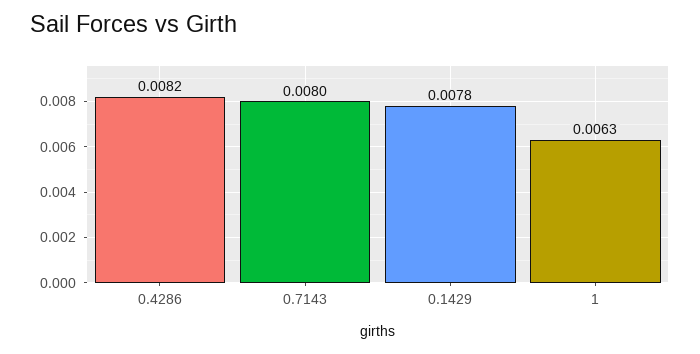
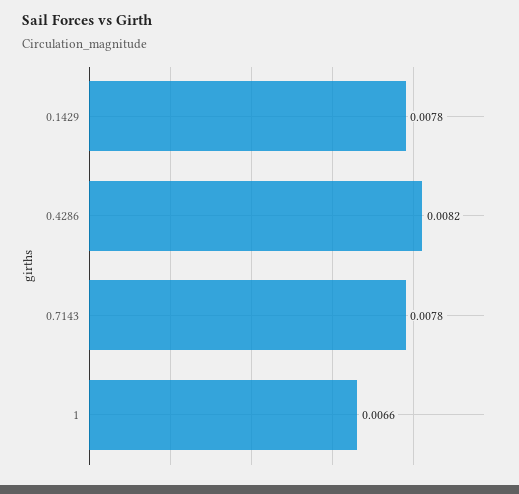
  {
    "0.4286": 0.0082,
-   "0.7143": 0.008,
+   "0.7143": 0.0078,
    "0.1429": 0.0078,
-   "1": 0.0063
+   "1": 0.0066
  }

